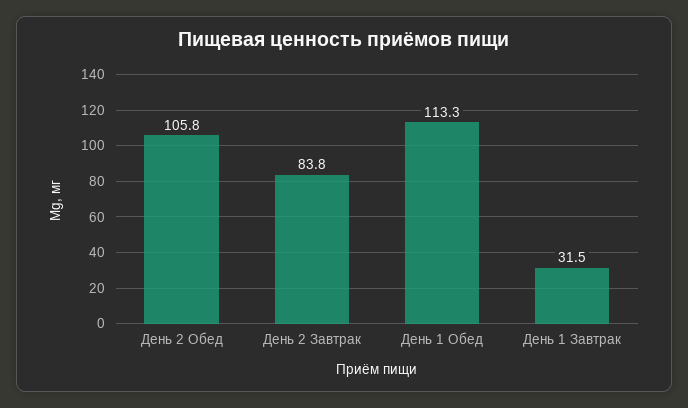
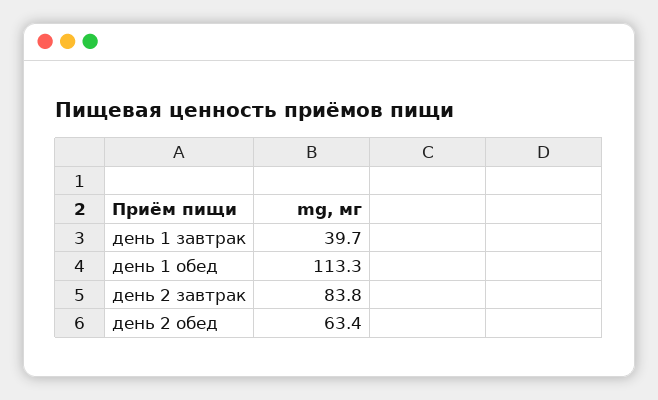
  {
-   "День 2 Обед": 105.8,
+   "День 2 Обед": 63.4,
    "День 2 Завтрак": 83.8,
    "День 1 Обед": 113.3,
-   "День 1 Завтрак": 31.5
+   "День 1 Завтрак": 39.7
  }

